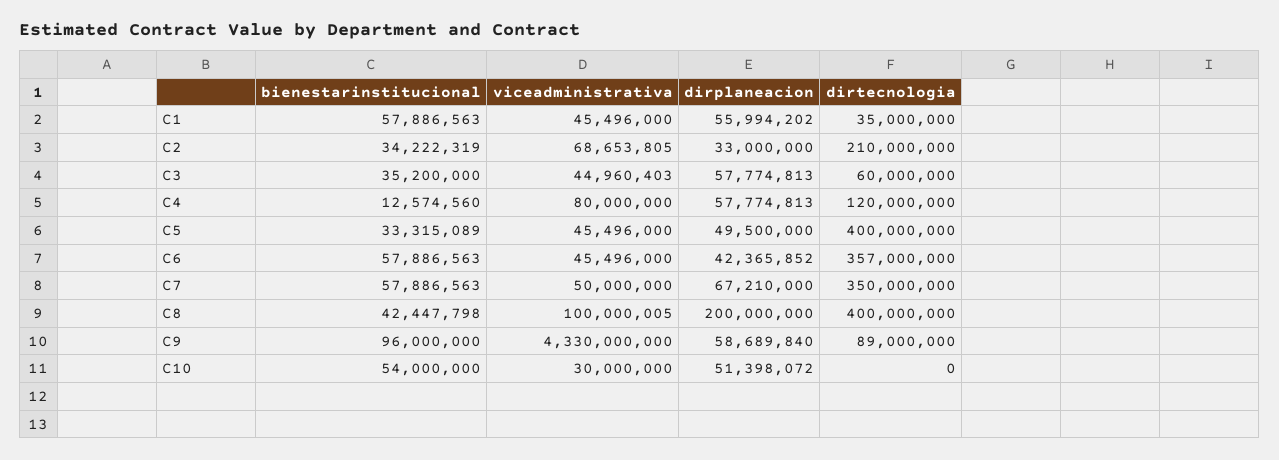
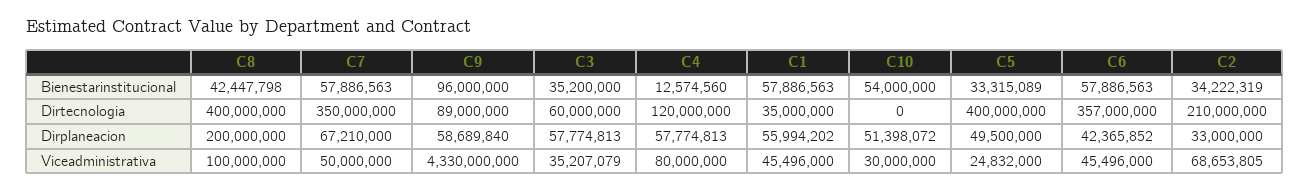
  {
    "bienestarinstitucional": {
      "C1": 57886563,
      "C2": 34222319,
      "C3": 35200000,
      "C4": 12574560,
      "C5": 33315089,
      "C6": 57886563,
      "C7": 57886563,
      "C8": 42447798,
      "C9": 96000000,
      "C10": 54000000
    },
    "viceadministrativa": {
      "C1": 45496000,
      "C2": 68653805,
-     "C3": 44960403,
+     "C3": 35207079,
      "C4": 80000000,
-     "C5": 45496000,
+     "C5": 24832000,
      "C6": 45496000,
      "C7": 50000000,
-     "C8": 100000005,
+     "C8": 100000000,
      "C9": 4330000000,
      "C10": 30000000
    },
    "dirplaneacion": {
      "C1": 55994202,
      "C2": 33000000,
      "C3": 57774813,
      "C4": 57774813,
      "C5": 49500000,
      "C6": 42365852,
      "C7": 67210000,
      "C8": 200000000,
      "C9": 58689840,
      "C10": 51398072
    },
    "dirtecnologia": {
      "C1": 35000000,
      "C2": 210000000,
      "C3": 60000000,
      "C4": 120000000,
      "C5": 400000000,
      "C6": 357000000,
      "C7": 350000000,
      "C8": 400000000,
      "C9": 89000000,
      "C10": 0
    }
  }

